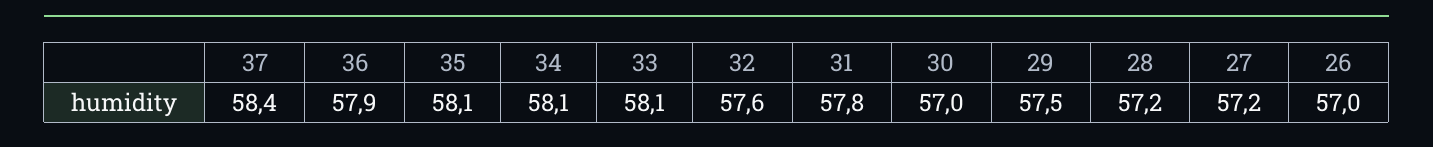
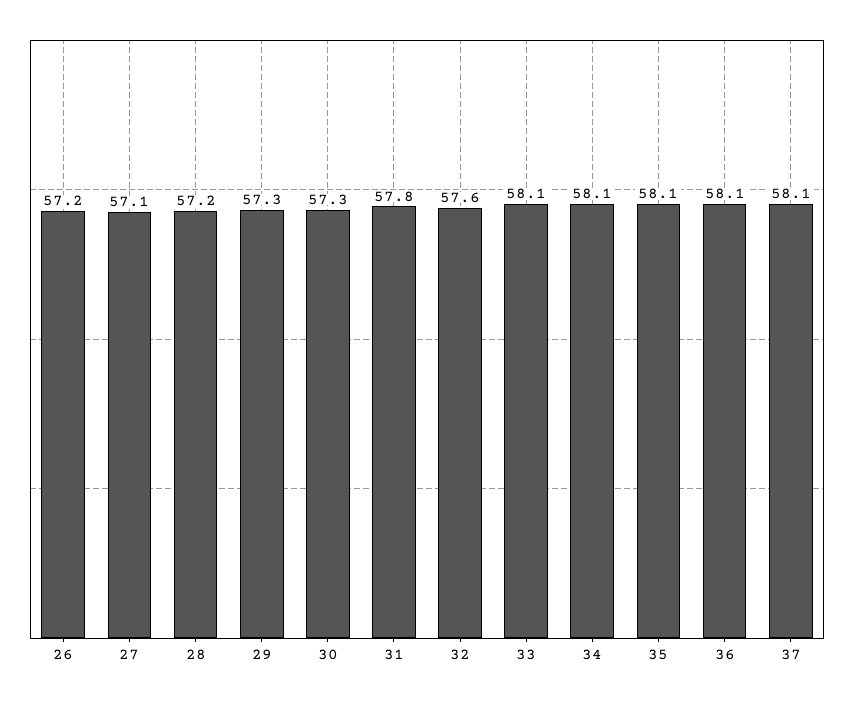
  {
-   "37": 58.4,
+   "37": 58.1,
-   "36": 57.9,
+   "36": 58.1,
    "35": 58.1,
    "34": 58.1,
    "33": 58.1,
    "32": 57.6,
    "31": 57.8,
-   "30": 57,
+   "30": 57.3,
-   "29": 57.5,
+   "29": 57.3,
    "28": 57.2,
-   "27": 57.2,
+   "27": 57.1,
-   "26": 57
+   "26": 57.2
  }

